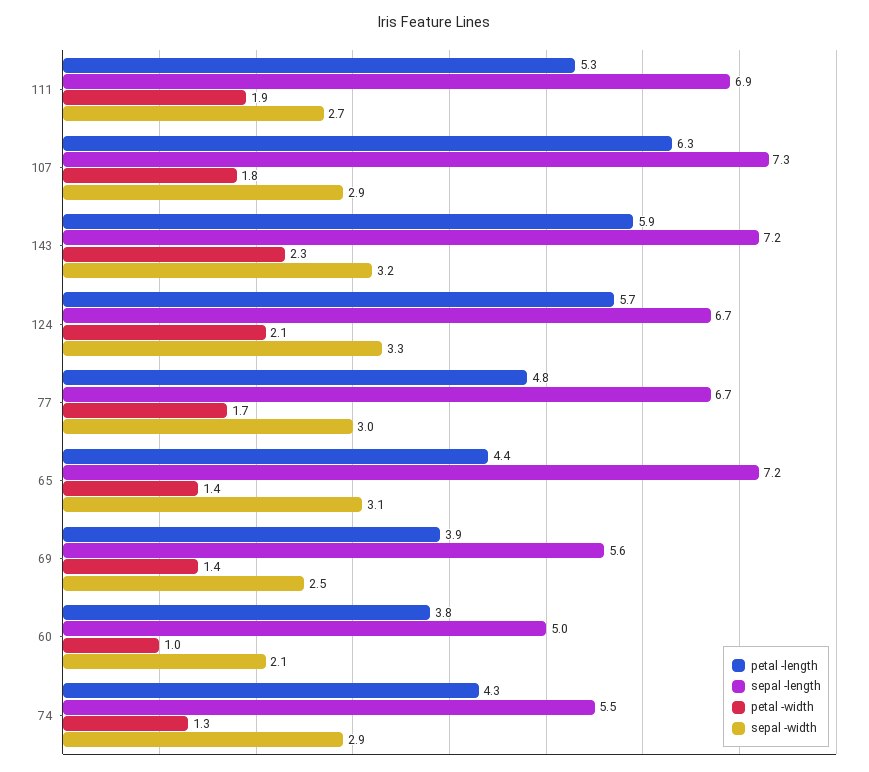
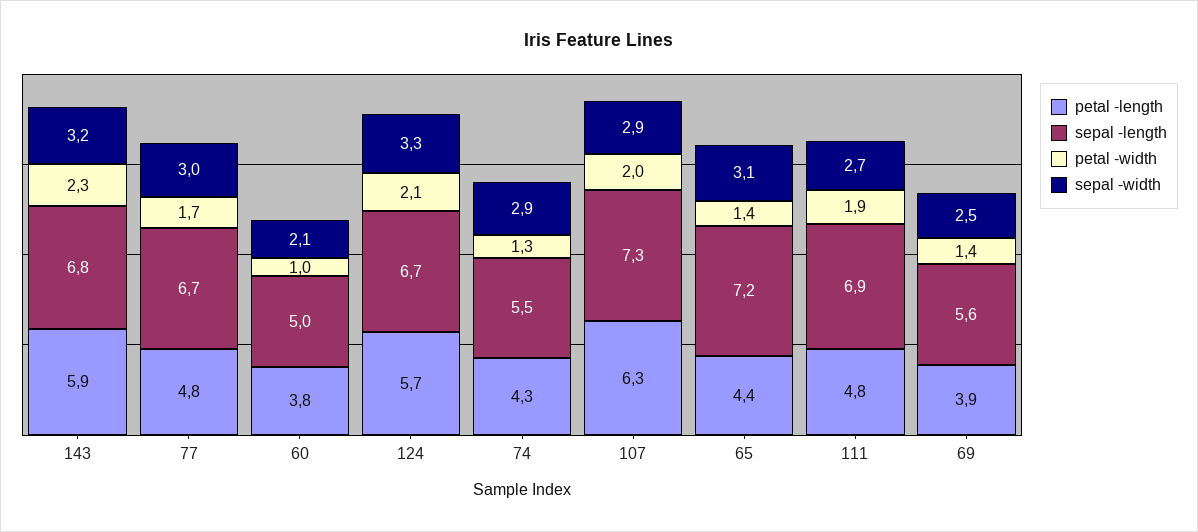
  {
    "petal -length": {
-     "111": 5.3,
+     "111": 4.8,
      "107": 6.3,
      "143": 5.9,
      "124": 5.7,
      "77": 4.8,
      "65": 4.4,
      "69": 3.9,
      "60": 3.8,
      "74": 4.3
    },
    "sepal -length": {
      "111": 6.9,
      "107": 7.3,
-     "143": 7.2,
+     "143": 6.8,
      "124": 6.7,
      "77": 6.7,
      "65": 7.2,
      "69": 5.6,
      "60": 5,
      "74": 5.5
    },
    "petal -width": {
      "111": 1.9,
-     "107": 1.8,
+     "107": 2,
      "143": 2.3,
      "124": 2.1,
      "77": 1.7,
      "65": 1.4,
      "69": 1.4,
      "60": 1,
      "74": 1.3
    },
    "sepal -width": {
      "111": 2.7,
      "107": 2.9,
      "143": 3.2,
      "124": 3.3,
      "77": 3,
      "65": 3.1,
      "69": 2.5,
      "60": 2.1,
      "74": 2.9
    }
  }

